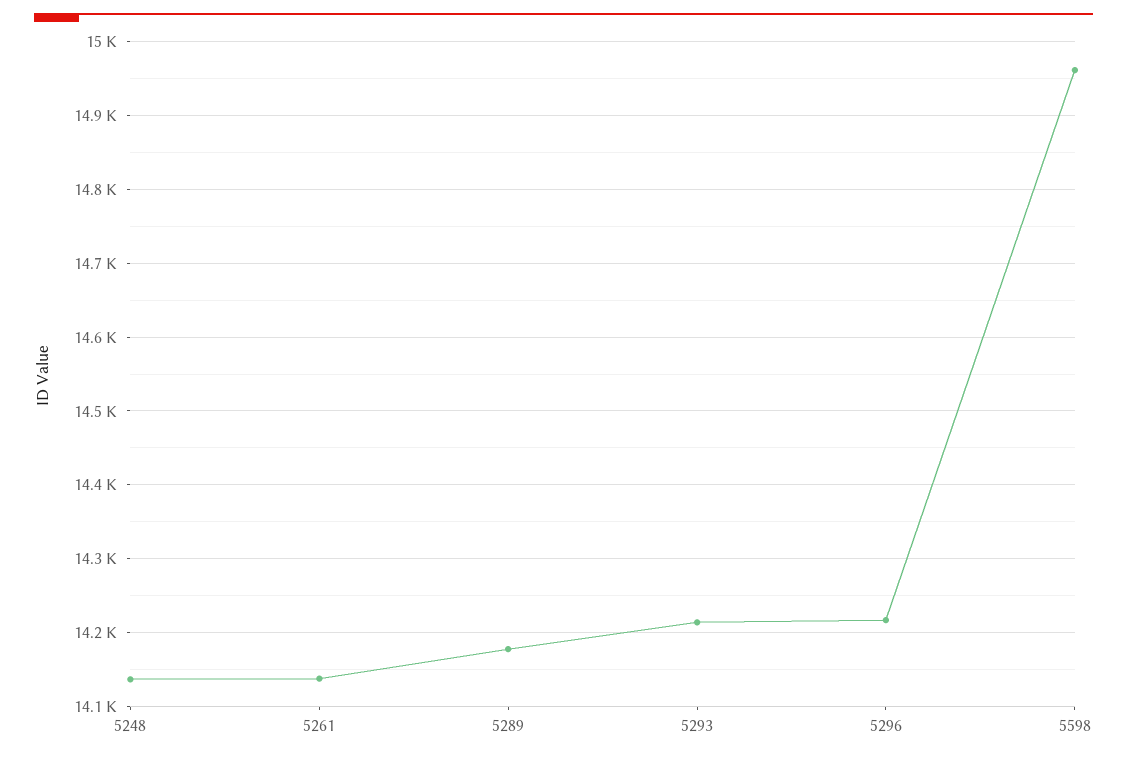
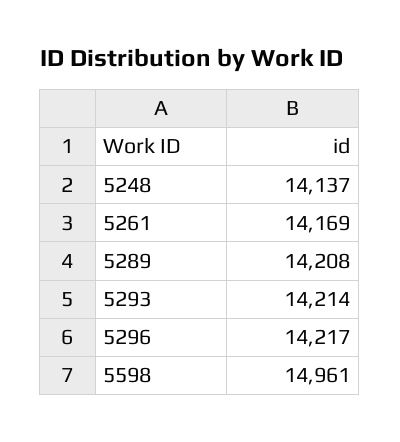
  {
    "5248": 14137,
-   "5261": 14140,
+   "5261": 14169,
-   "5289": 14180,
+   "5289": 14208,
    "5293": 14214,
    "5296": 14217,
    "5598": 14961
  }

